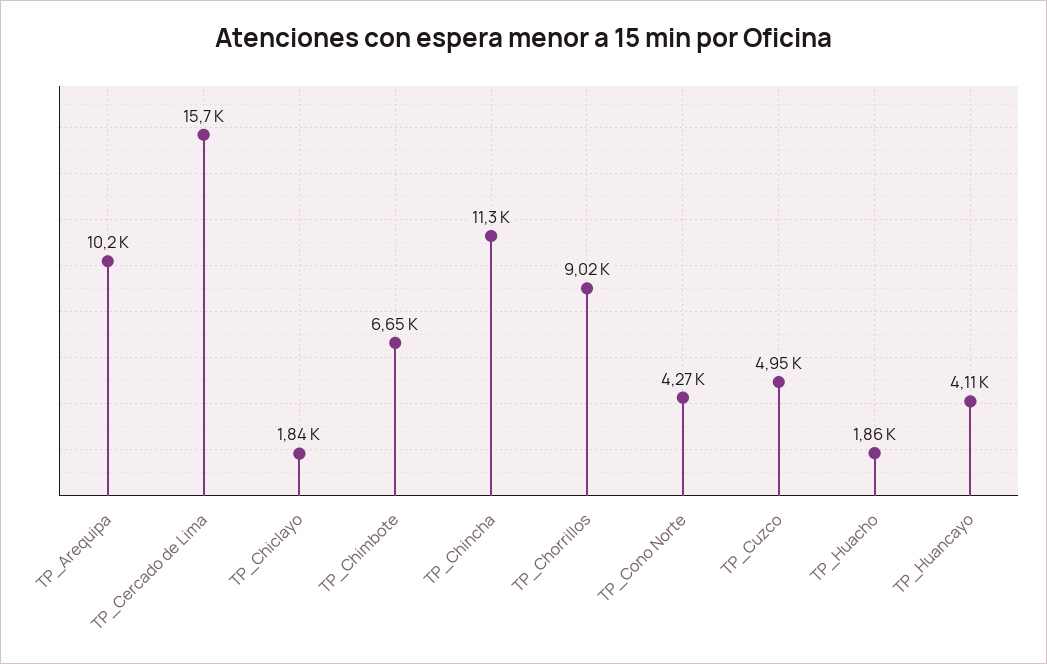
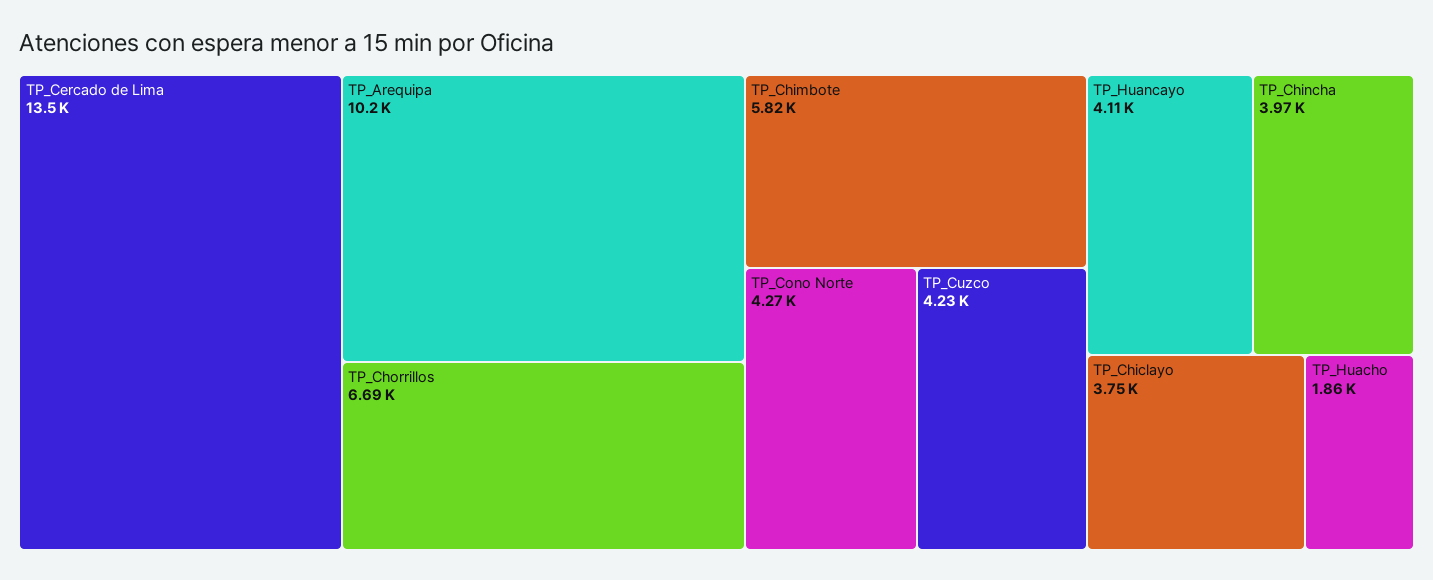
  {
    "TP_Arequipa": 10200,
-   "TP_Cercado de Lima": 15700,
+   "TP_Cercado de Lima": 13500,
-   "TP_Chiclayo": 1840,
+   "TP_Chiclayo": 3750,
-   "TP_Chimbote": 6650,
+   "TP_Chimbote": 5820,
-   "TP_Chincha": 11300,
+   "TP_Chincha": 3970,
-   "TP_Chorrillos": 9020,
+   "TP_Chorrillos": 6690,
    "TP_Cono Norte": 4270,
-   "TP_Cuzco": 4950,
+   "TP_Cuzco": 4230,
    "TP_Huacho": 1860,
    "TP_Huancayo": 4110
  }

